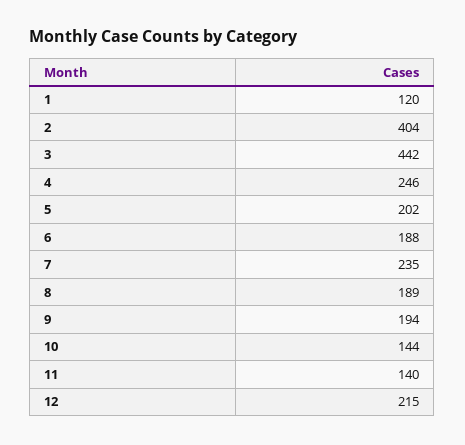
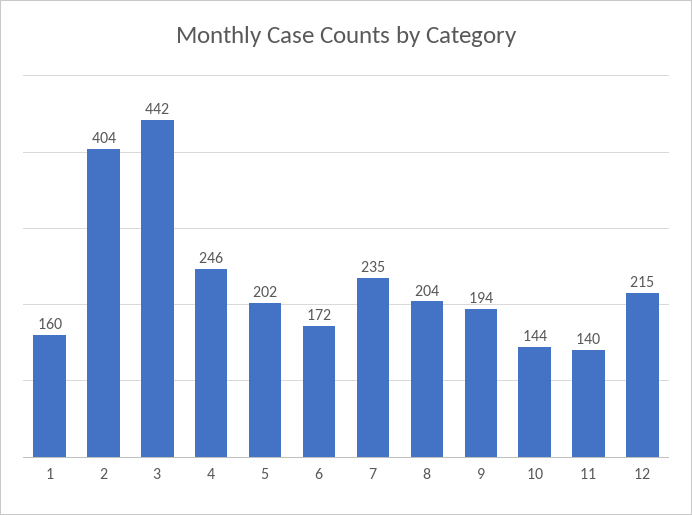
  {
-   "1": 120,
+   "1": 160,
    "2": 404,
    "3": 442,
    "4": 246,
    "5": 202,
-   "6": 188,
+   "6": 172,
    "7": 235,
-   "8": 189,
+   "8": 204,
    "9": 194,
    "10": 144,
    "11": 140,
    "12": 215
  }

